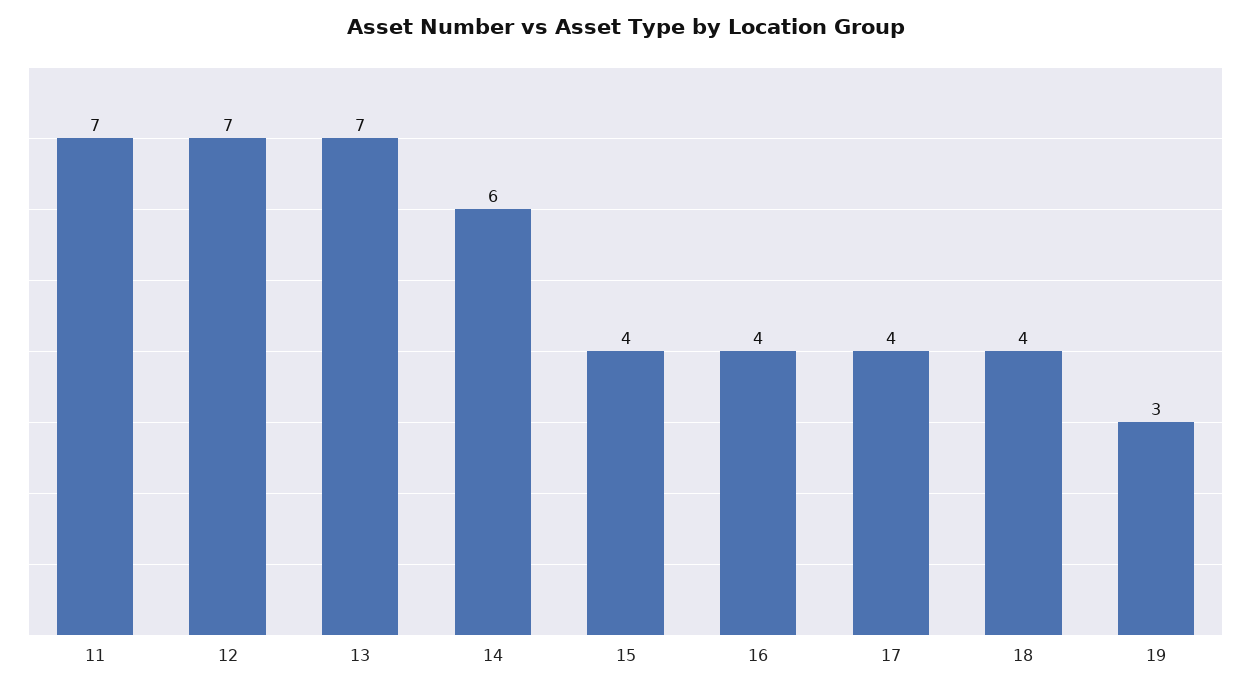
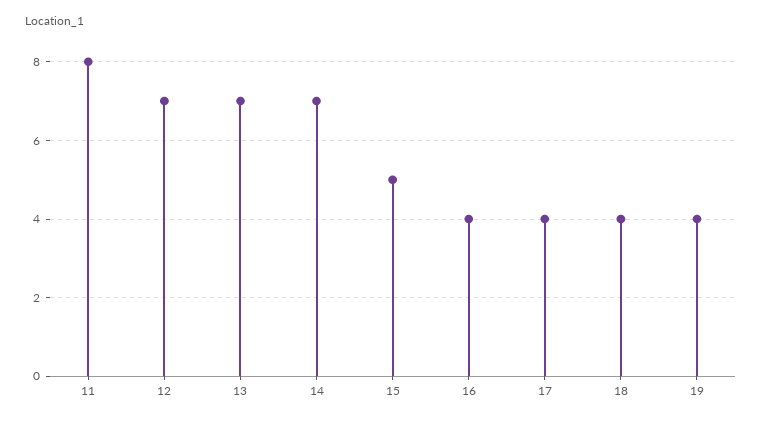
  {
-   "11": 7,
+   "11": 8,
    "12": 7,
    "13": 7,
-   "14": 6,
+   "14": 7,
-   "15": 4,
+   "15": 5,
    "16": 4,
    "17": 4,
    "18": 4,
-   "19": 3
+   "19": 4
  }

